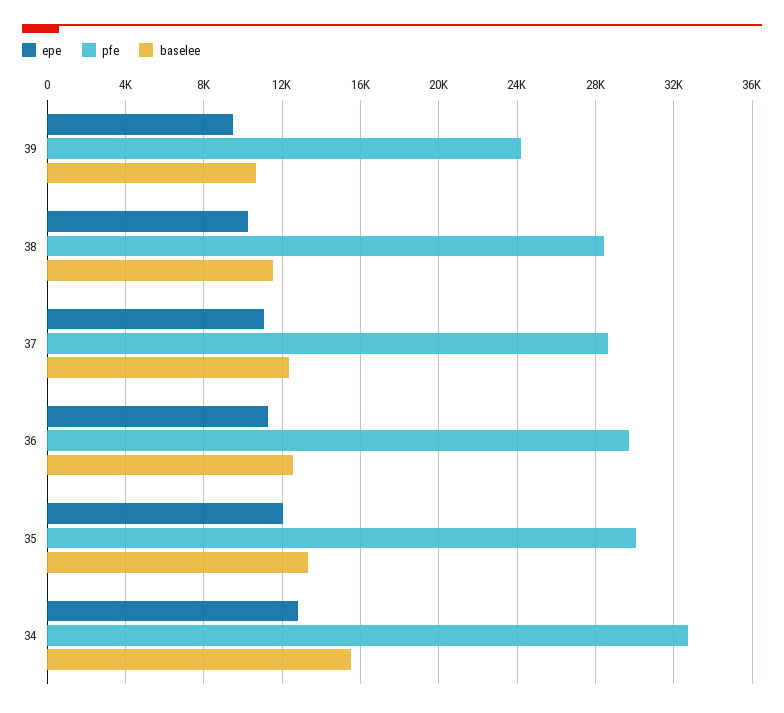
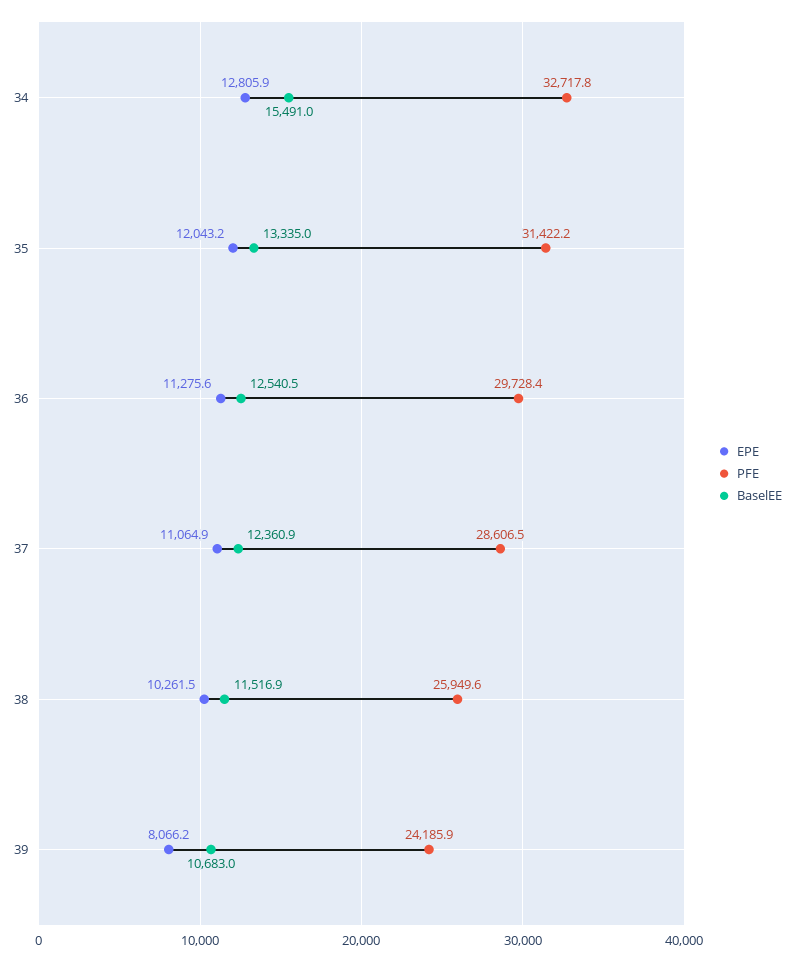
  {
    "epe": {
-     "39": 9500,
+     "39": 8066.2,
      "38": 10261.5,
      "37": 11064.9,
      "36": 11275.6,
      "35": 12043.2,
      "34": 12805.9
    },
    "pfe": {
      "39": 24185.9,
-     "38": 28500,
+     "38": 25949.6,
      "37": 28606.5,
      "36": 29728.4,
-     "35": 30000,
+     "35": 31422.2,
      "34": 32717.8
    },
    "baselee": {
      "39": 10683,
      "38": 11516.9,
      "37": 12360.9,
      "36": 12540.5,
      "35": 13335,
      "34": 15491
    }
  }

